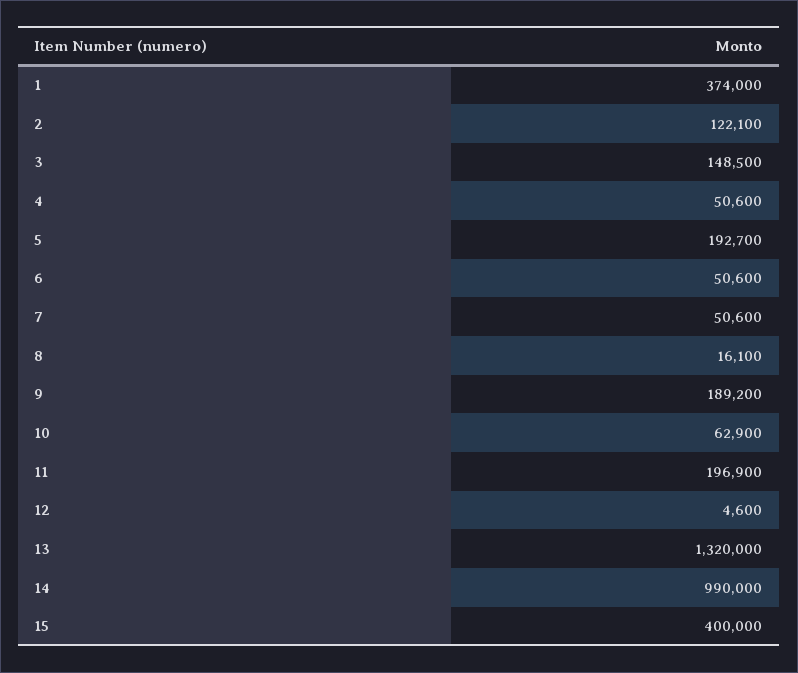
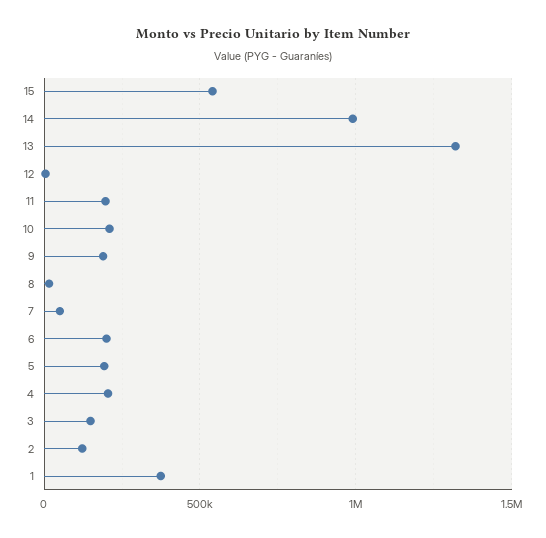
  {
    "1": 374000,
    "2": 122100,
    "3": 148500,
-   "4": 50600,
+   "4": 200000,
    "5": 192700,
-   "6": 50600,
+   "6": 200000,
    "7": 50600,
    "8": 16100,
    "9": 189200,
-   "10": 62900,
+   "10": 200000,
    "11": 196900,
    "12": 4600,
    "13": 1320000,
    "14": 990000,
-   "15": 400000
+   "15": 550000
  }

